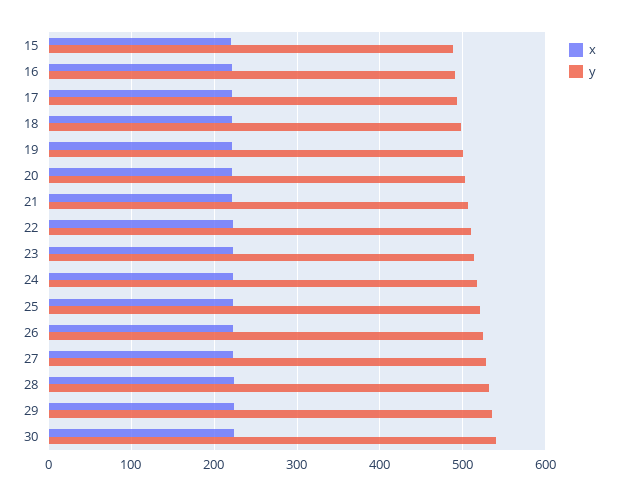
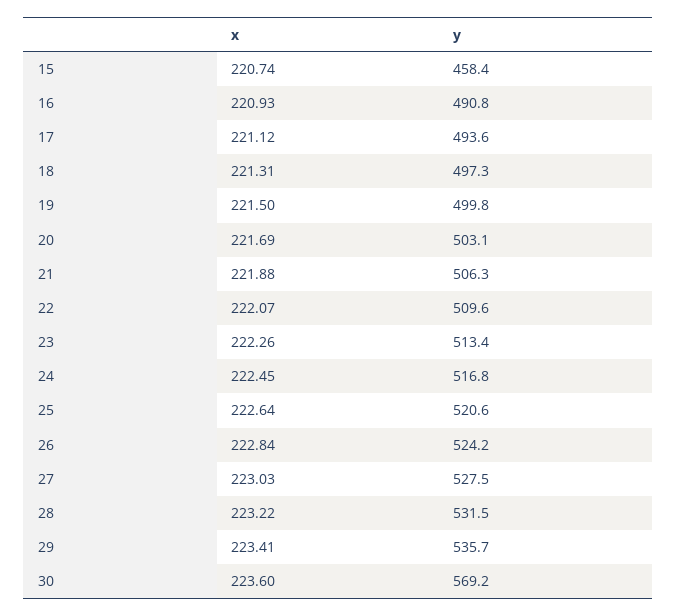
  {
    "x": {
      "15": 220.74,
      "16": 220.93,
      "17": 221.12,
      "18": 221.31,
      "19": 221.5,
      "20": 221.69,
      "21": 221.88,
      "22": 222.07,
      "23": 222.26,
      "24": 222.45,
      "25": 222.64,
      "26": 222.84,
      "27": 223.03,
      "28": 223.22,
      "29": 223.41,
      "30": 223.6
    },
    "y": {
-     "15": 490,
+     "15": 458.4,
      "16": 490.8,
      "17": 493.6,
      "18": 497.3,
      "19": 499.8,
      "20": 503.1,
      "21": 506.3,
      "22": 509.6,
      "23": 513.4,
      "24": 516.8,
      "25": 520.6,
      "26": 524.2,
      "27": 527.5,
      "28": 531.5,
      "29": 535.7,
-     "30": 540
+     "30": 569.2
    }
  }

